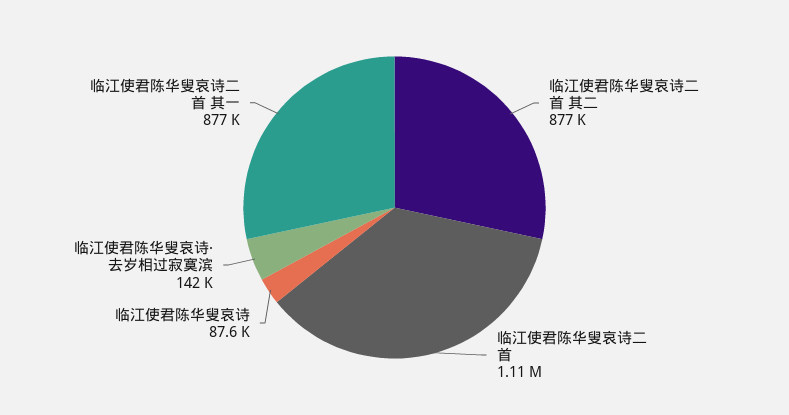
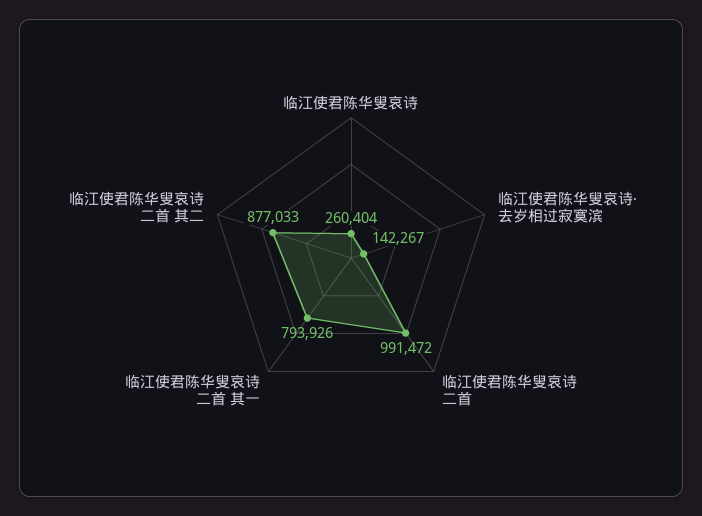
  {
    "临江使君陈华叟哀诗二首 其二": 877033,
-   "临江使君陈华叟哀诗二首": 1110000,
+   "临江使君陈华叟哀诗二首": 991472,
-   "临江使君陈华叟哀诗": 87600,
+   "临江使君陈华叟哀诗": 260404,
    "临江使君陈华叟哀诗·去岁相过寂寞滨": 142267,
-   "临江使君陈华叟哀诗二首 其一": 877000
+   "临江使君陈华叟哀诗二首 其一": 793926
  }

